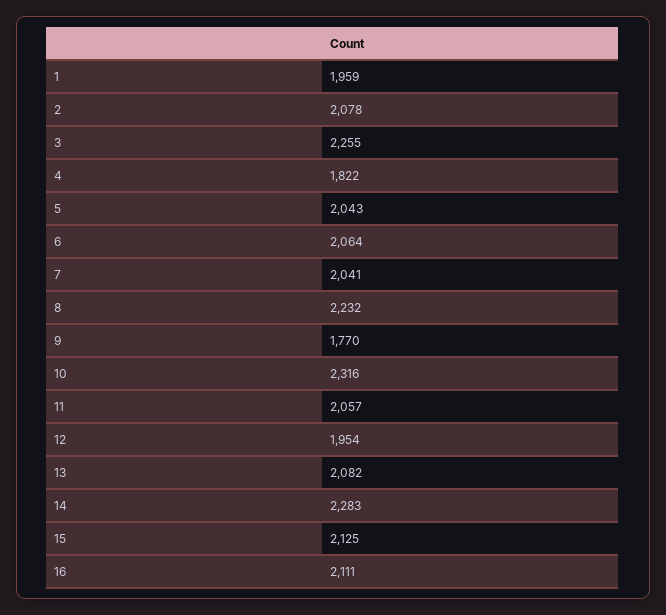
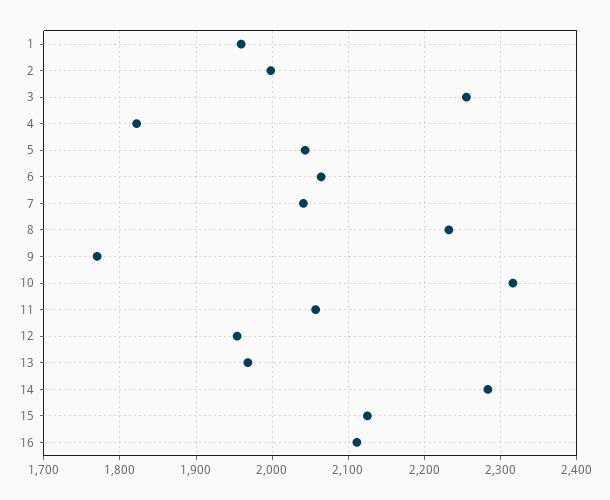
  {
    "1": 1959,
-   "2": 2078,
+   "2": 2000,
    "3": 2255,
    "4": 1822,
    "5": 2043,
    "6": 2064,
    "7": 2041,
    "8": 2232,
    "9": 1770,
    "10": 2316,
    "11": 2057,
    "12": 1954,
-   "13": 2082,
+   "13": 1970,
    "14": 2283,
    "15": 2125,
    "16": 2111
  }

